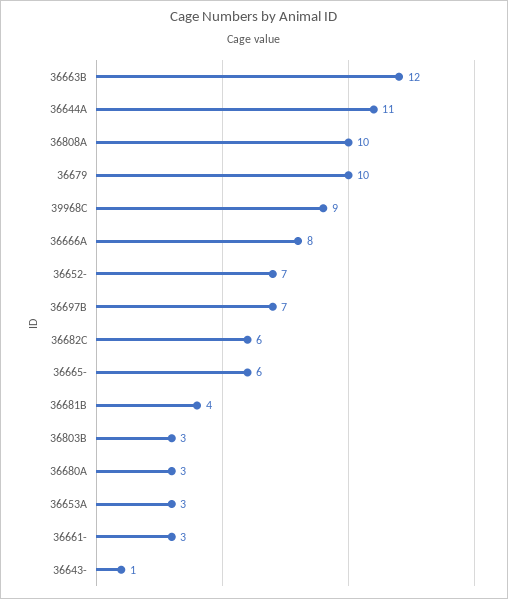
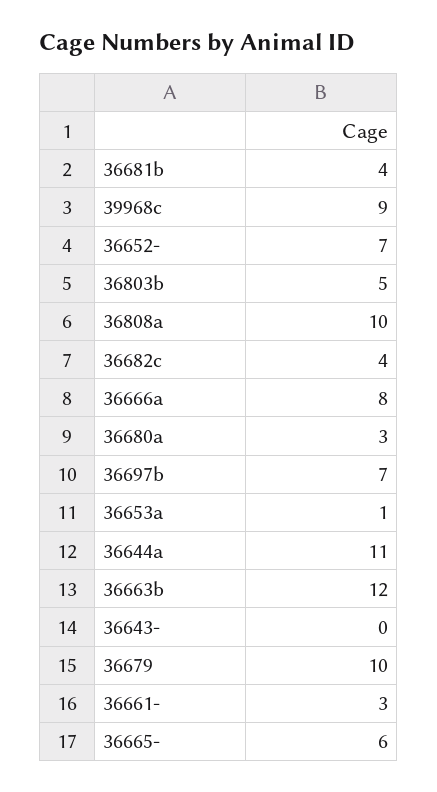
  {
    "36663B": 12,
    "36644A": 11,
    "36808A": 10,
    "36679": 10,
    "39968C": 9,
    "36666A": 8,
    "36652-": 7,
    "36697B": 7,
-   "36682C": 6,
+   "36682C": 4,
    "36665-": 6,
    "36681B": 4,
-   "36803B": 3,
+   "36803B": 5,
    "36680A": 3,
-   "36653A": 3,
+   "36653A": 1,
    "36661-": 3,
-   "36643-": 1
+   "36643-": 0
  }

